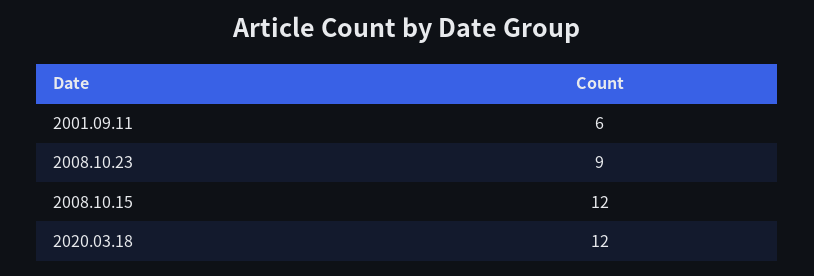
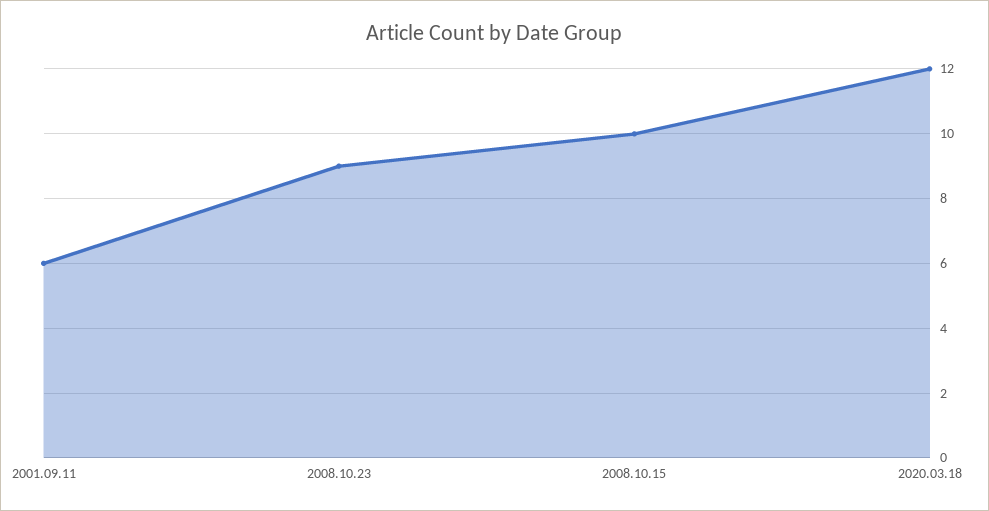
  {
    "2001.09.11": 6,
    "2008.10.23": 9,
-   "2008.10.15": 12,
+   "2008.10.15": 10,
    "2020.03.18": 12
  }

